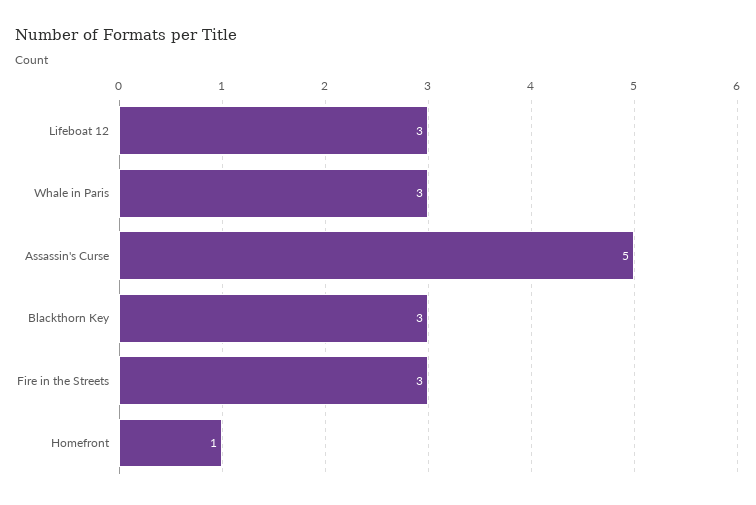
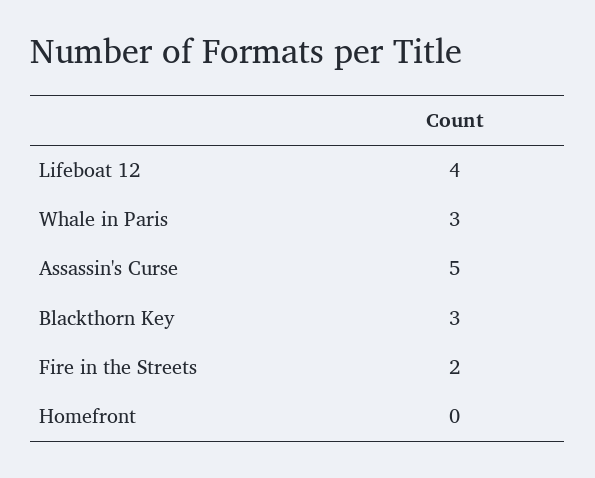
  {
-   "Lifeboat 12": 3,
+   "Lifeboat 12": 4,
    "Whale in Paris": 3,
    "Assassin's Curse": 5,
    "Blackthorn Key": 3,
-   "Fire in the Streets": 3,
+   "Fire in the Streets": 2,
-   "Homefront": 1
+   "Homefront": 0
  }

